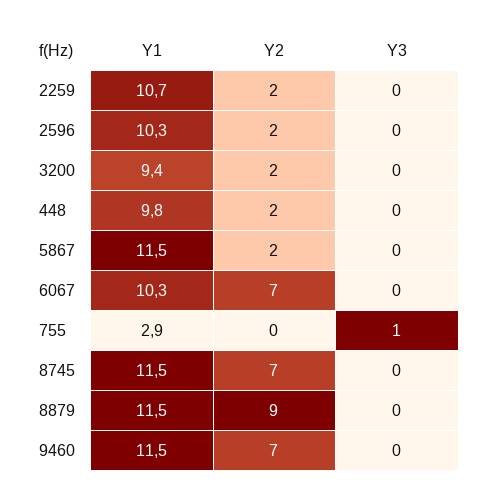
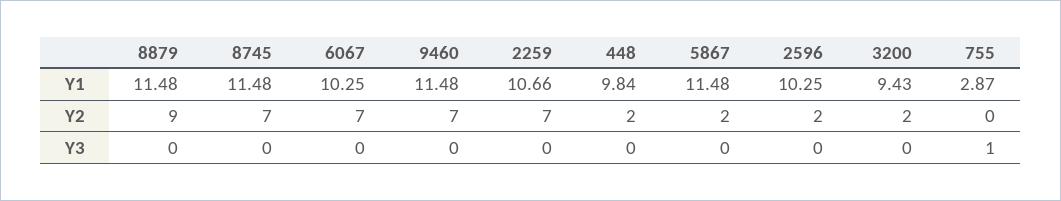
  {
    "Y1": {
      "2259": 10.66,
      "2596": 10.25,
      "3200": 9.43,
      "448": 9.84,
      "5867": 11.48,
      "6067": 10.25,
      "755": 2.87,
      "8745": 11.48,
      "8879": 11.48,
      "9460": 11.48
    },
    "Y2": {
-     "2259": 2,
+     "2259": 7,
      "2596": 2,
      "3200": 2,
      "448": 2,
      "5867": 2,
      "6067": 7,
      "755": 0,
      "8745": 7,
      "8879": 9,
      "9460": 7
    },
    "Y3": {
      "2259": 0,
      "2596": 0,
      "3200": 0,
      "448": 0,
      "5867": 0,
      "6067": 0,
      "755": 1,
      "8745": 0,
      "8879": 0,
      "9460": 0
    }
  }

